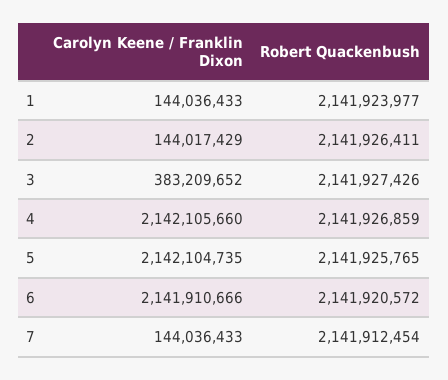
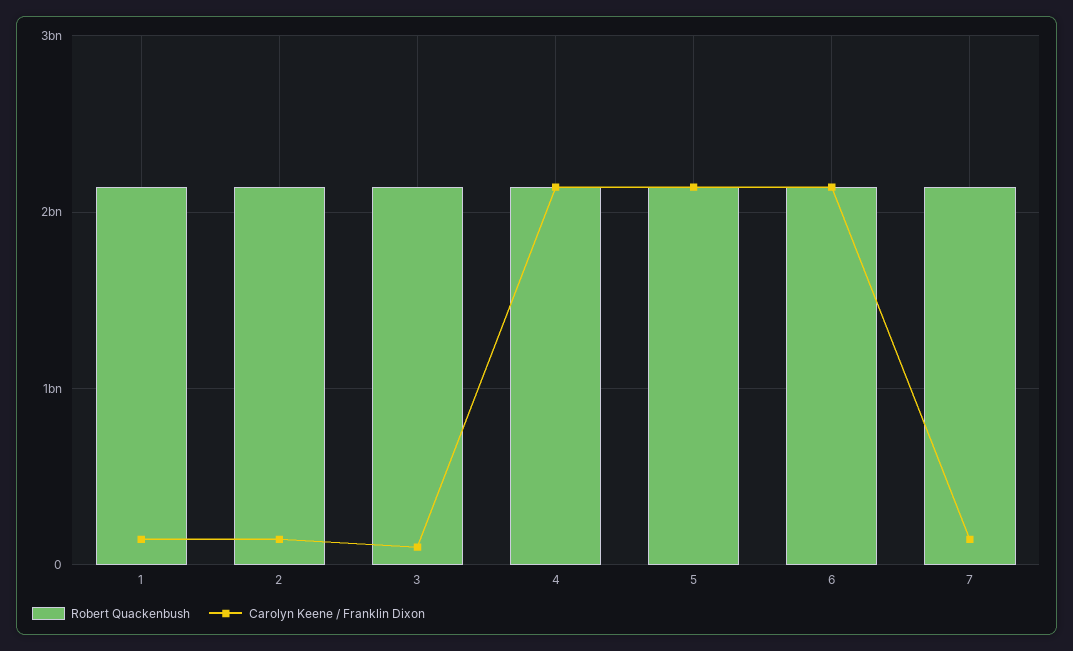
  {
    "Carolyn Keene / Franklin Dixon": {
      "1": 144036433,
      "2": 144017429,
-     "3": 383209652,
+     "3": 100000000,
      "4": 2142105660,
      "5": 2142104735,
      "6": 2141910666,
      "7": 144036433
    },
    "Robert Quackenbush": {
      "1": 2141923977,
      "2": 2141926411,
      "3": 2141927426,
      "4": 2141926859,
      "5": 2141925765,
      "6": 2141920572,
      "7": 2141912454
    }
  }

